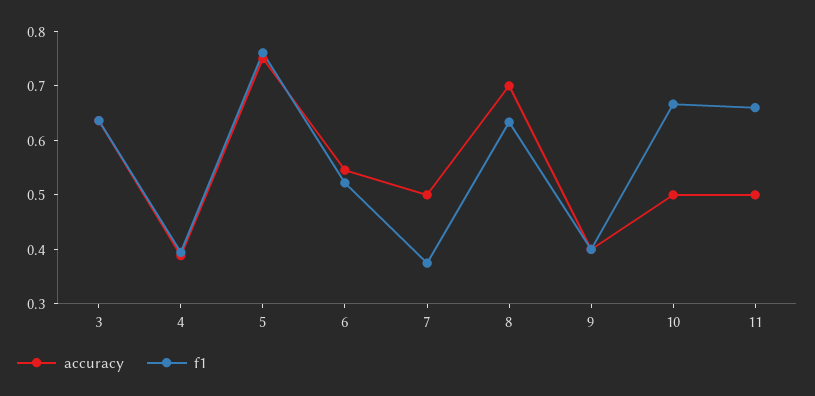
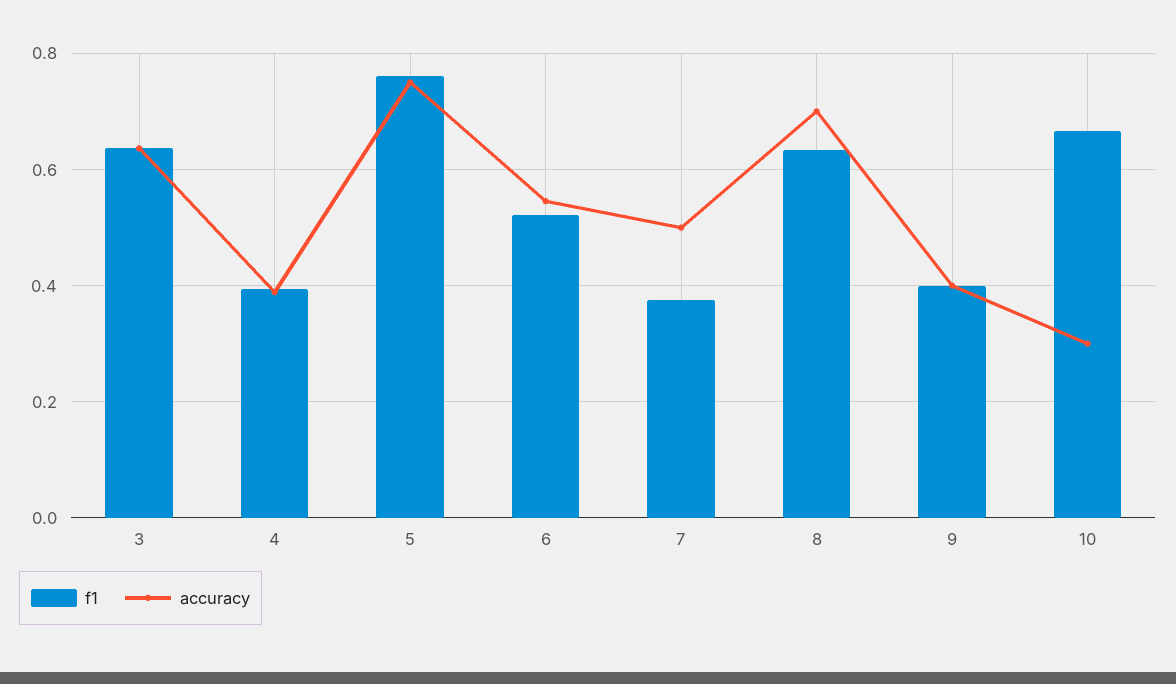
  {
    "accuracy": {
      "3": 0.64,
      "4": 0.38,
      "5": 0.76,
      "6": 0.54,
      "7": 0.5,
      "8": 0.7,
      "9": 0.4,
-     "10": 0.5,
+     "10": 0.3
-     "11": 0.5
    },
    "f1": {
      "3": 0.64,
      "4": 0.4,
      "5": 0.76,
      "6": 0.52,
      "7": 0.38,
      "8": 0.64,
      "9": 0.4,
-     "10": 0.66,
+     "10": 0.66
-     "11": 0.66
    }
  }

